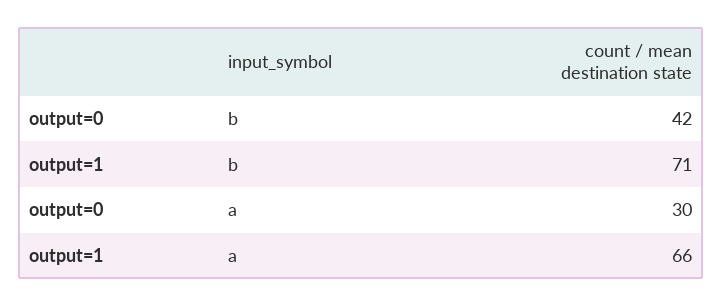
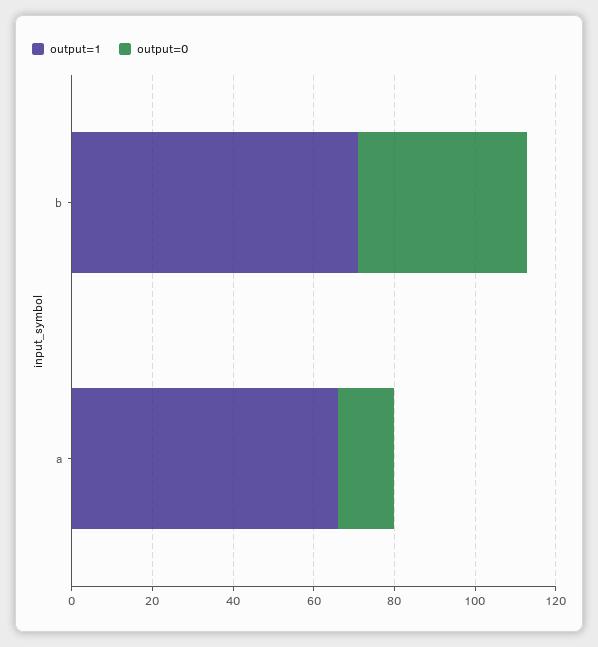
  {
    "output=0": {
      "b": 42,
-     "a": 30
+     "a": 15
    },
    "output=1": {
      "b": 71,
      "a": 66
    }
  }

